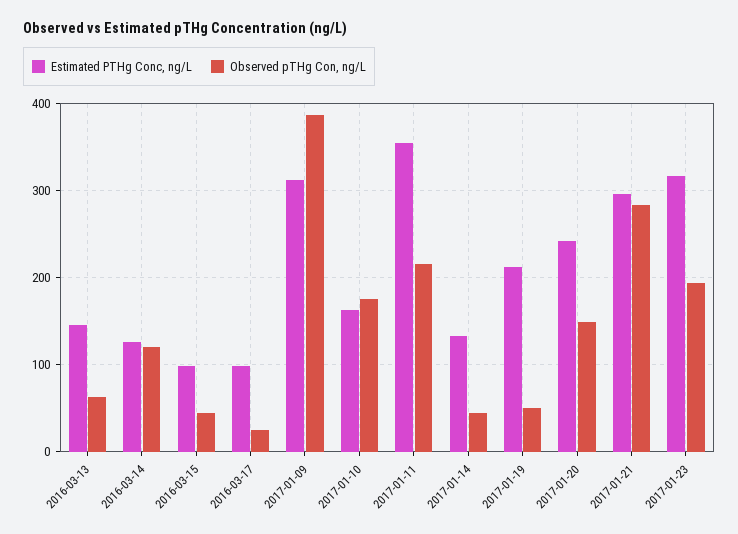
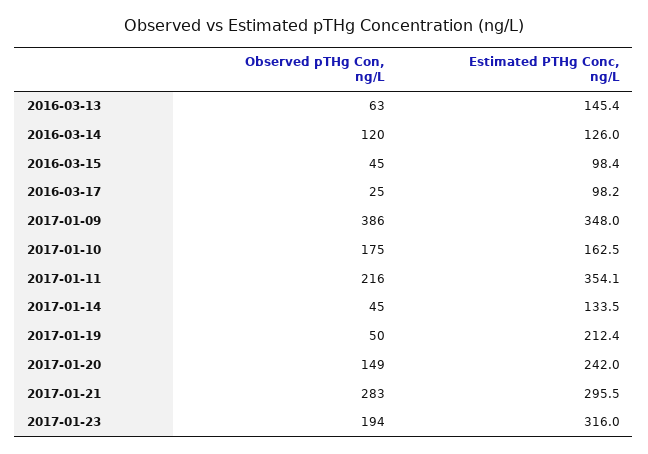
  {
    "Estimated PTHg Conc, ng/L": {
      "2016-03-13": 145.4,
      "2016-03-14": 126,
      "2016-03-15": 98.4,
      "2016-03-17": 98.2,
-     "2017-01-09": 310,
+     "2017-01-09": 348,
      "2017-01-10": 162.5,
      "2017-01-11": 354.1,
      "2017-01-14": 133.5,
      "2017-01-19": 212.4,
      "2017-01-20": 242,
      "2017-01-21": 295.5,
      "2017-01-23": 316
    },
    "Observed pTHg Con, ng/L": {
      "2016-03-13": 63,
      "2016-03-14": 120,
      "2016-03-15": 45,
      "2016-03-17": 25,
      "2017-01-09": 386,
      "2017-01-10": 175,
      "2017-01-11": 216,
      "2017-01-14": 45,
      "2017-01-19": 50,
      "2017-01-20": 149,
      "2017-01-21": 283,
      "2017-01-23": 194
    }
  }

